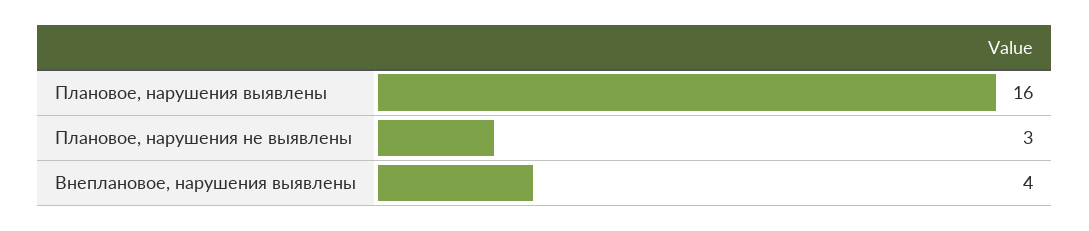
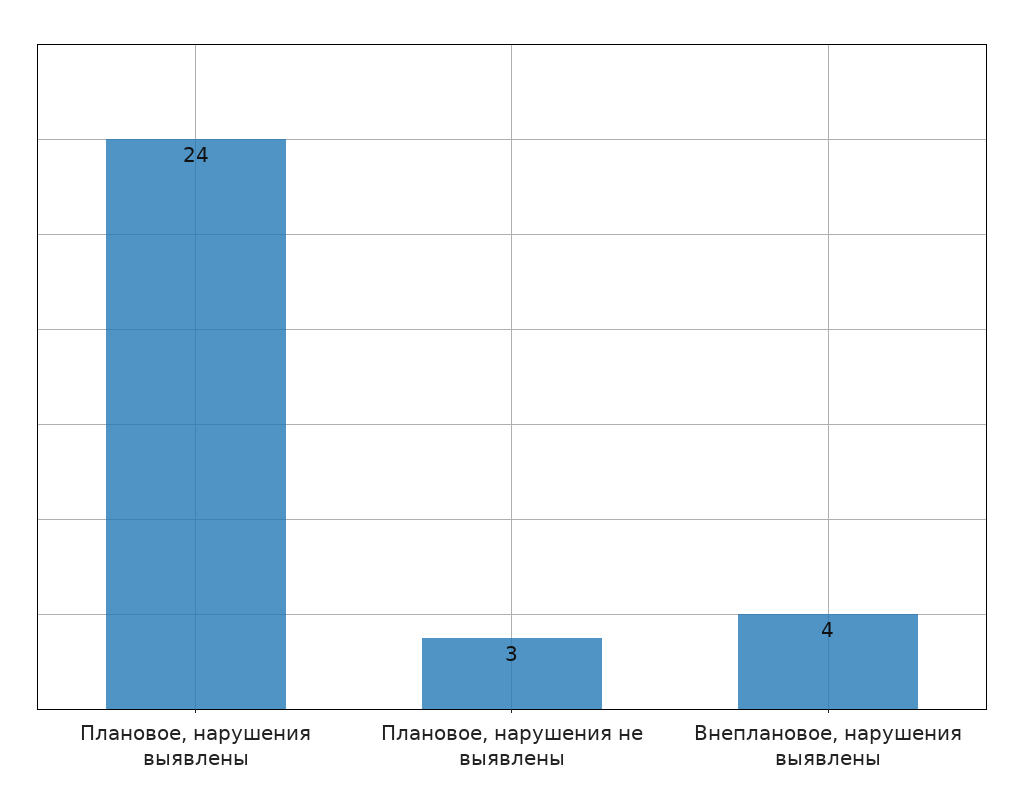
  {
-   "Плановое, нарушения выявлены": 16,
+   "Плановое, нарушения выявлены": 24,
    "Плановое, нарушения не выявлены": 3,
    "Внеплановое, нарушения выявлены": 4
  }

